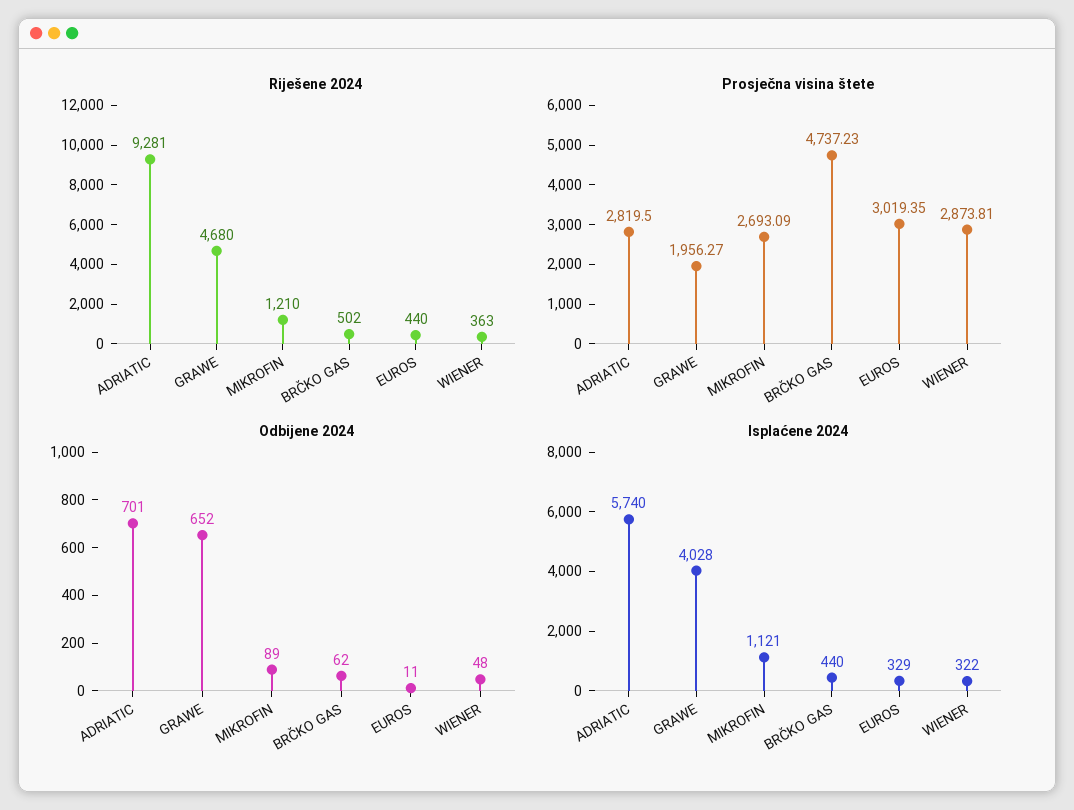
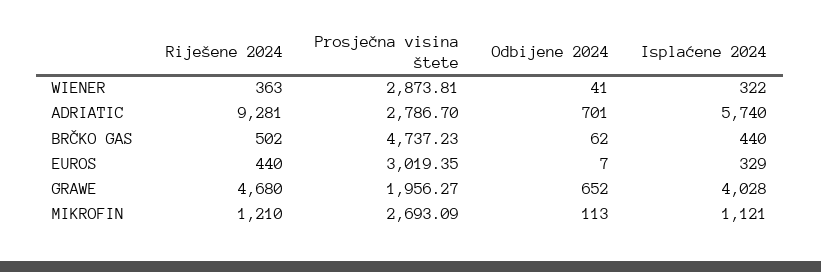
  {
    "Riješene 2024": {
      "ADRIATIC": 9281,
      "GRAWE": 4680,
      "MIKROFIN": 1210,
      "BRČKO GAS": 502,
      "EUROS": 440,
      "WIENER": 363
    },
    "Prosječna visina štete": {
-     "ADRIATIC": 2819.5,
+     "ADRIATIC": 2786.7,
      "GRAWE": 1956.27,
      "MIKROFIN": 2693.09,
      "BRČKO GAS": 4737.23,
      "EUROS": 3019.35,
      "WIENER": 2873.81
    },
    "Odbijene 2024": {
      "ADRIATIC": 701,
      "GRAWE": 652,
-     "MIKROFIN": 89,
+     "MIKROFIN": 113,
      "BRČKO GAS": 62,
-     "EUROS": 11,
+     "EUROS": 7,
-     "WIENER": 48
+     "WIENER": 41
    },
    "Isplaćene 2024": {
      "ADRIATIC": 5740,
      "GRAWE": 4028,
      "MIKROFIN": 1121,
      "BRČKO GAS": 440,
      "EUROS": 329,
      "WIENER": 322
    }
  }

